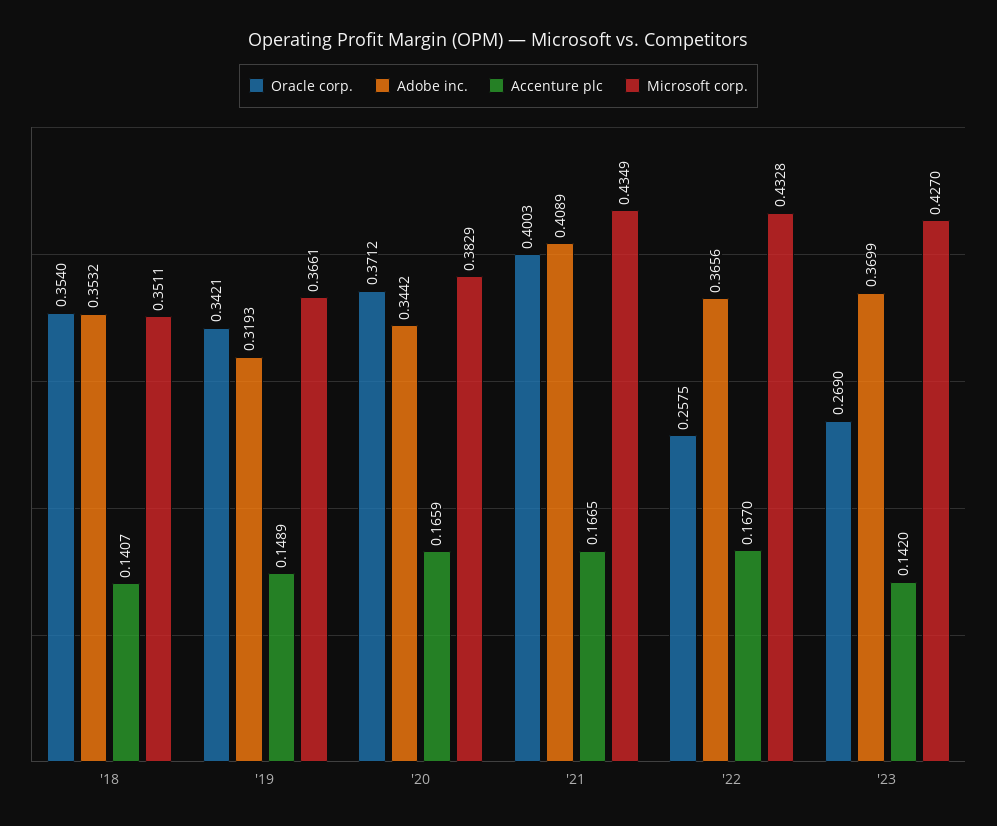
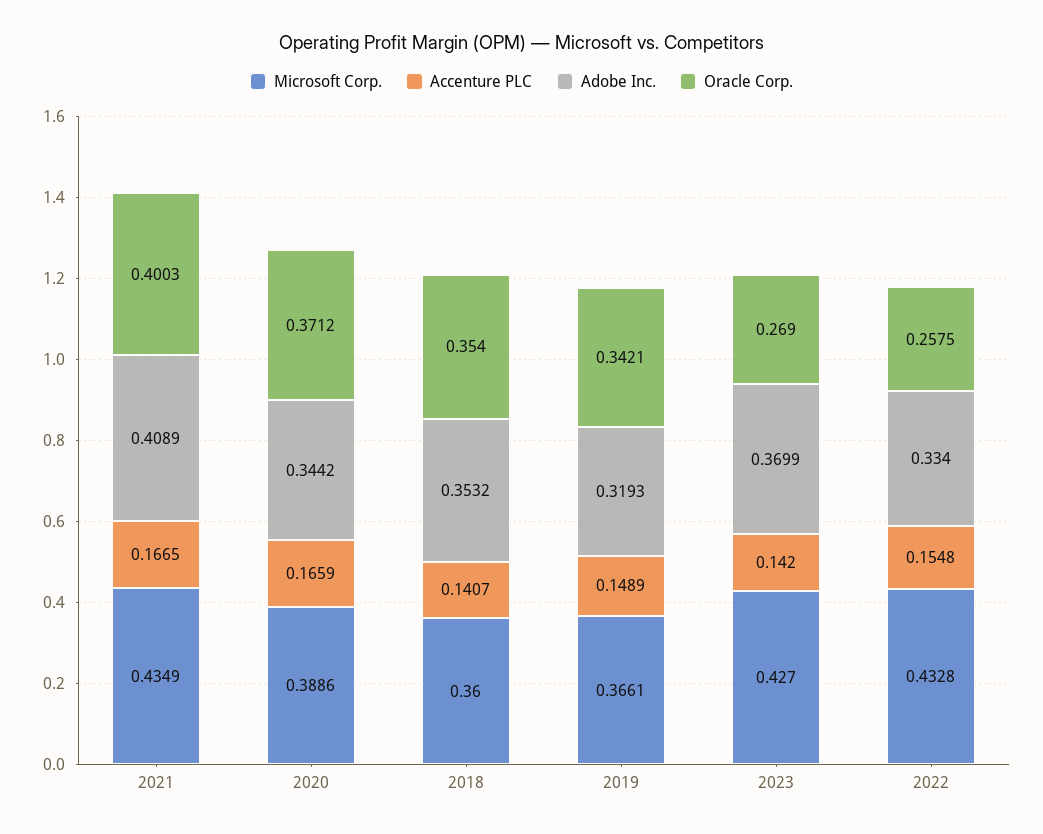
  {
    "Oracle corp.": {
      "'18": 0.354,
      "'19": 0.3421,
      "'20": 0.3712,
      "'21": 0.4003,
      "'22": 0.2575,
      "'23": 0.269
    },
    "Adobe inc.": {
      "'18": 0.3532,
      "'19": 0.3193,
      "'20": 0.3442,
      "'21": 0.4089,
-     "'22": 0.3656,
+     "'22": 0.334,
      "'23": 0.3699
    },
    "Accenture plc": {
      "'18": 0.1407,
      "'19": 0.1489,
      "'20": 0.1659,
      "'21": 0.1665,
-     "'22": 0.167,
+     "'22": 0.1548,
      "'23": 0.142
    },
    "Microsoft corp.": {
-     "'18": 0.3511,
+     "'18": 0.36,
      "'19": 0.3661,
-     "'20": 0.3829,
+     "'20": 0.3886,
      "'21": 0.4349,
      "'22": 0.4328,
      "'23": 0.427
    }
  }

